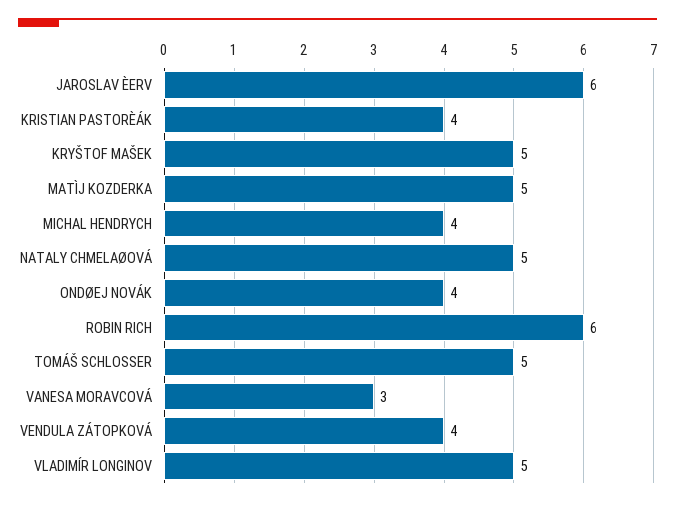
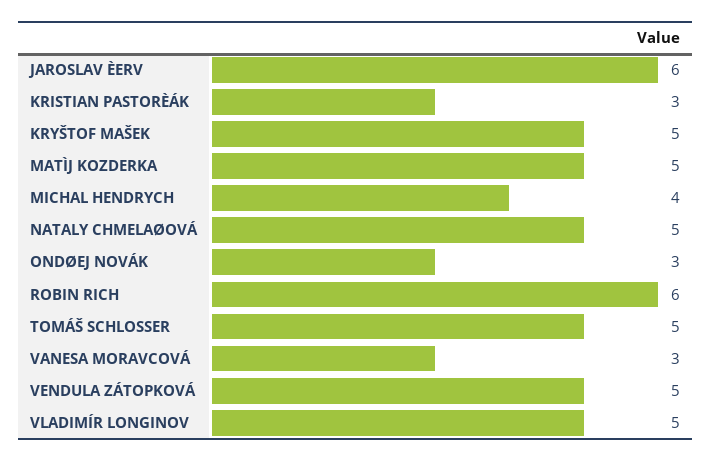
  {
    "JAROSLAV ÈERV": 6,
-   "KRISTIAN PASTORÈÁK": 4,
+   "KRISTIAN PASTORÈÁK": 3,
    "KRYŠTOF MAŠEK": 5,
    "MATÌJ KOZDERKA": 5,
    "MICHAL HENDRYCH": 4,
    "NATALY CHMELAØOVÁ": 5,
-   "ONDØEJ NOVÁK": 4,
+   "ONDØEJ NOVÁK": 3,
    "ROBIN RICH": 6,
    "TOMÁŠ SCHLOSSER": 5,
    "VANESA MORAVCOVÁ": 3,
-   "VENDULA ZÁTOPKOVÁ": 4,
+   "VENDULA ZÁTOPKOVÁ": 5,
    "VLADIMÍR LONGINOV": 5
  }

